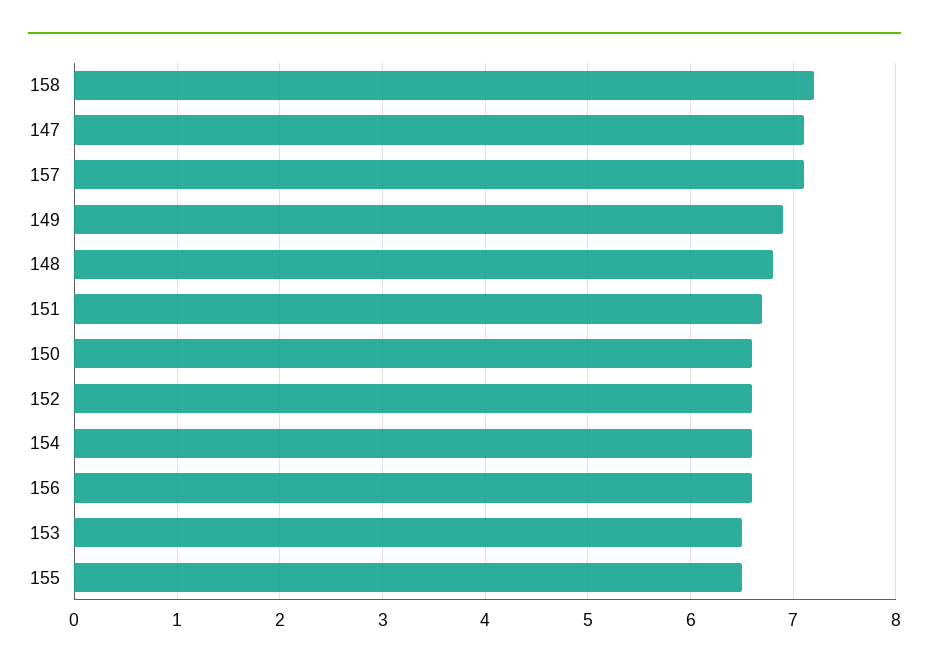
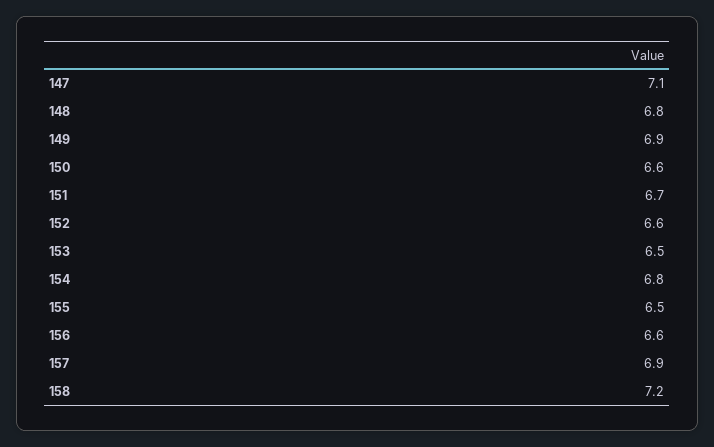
  {
    "158": 7.2,
    "147": 7.1,
-   "157": 7.1,
+   "157": 6.9,
    "149": 6.9,
    "148": 6.8,
    "151": 6.7,
    "150": 6.6,
    "152": 6.6,
-   "154": 6.6,
+   "154": 6.8,
    "156": 6.6,
    "153": 6.5,
    "155": 6.5
  }

